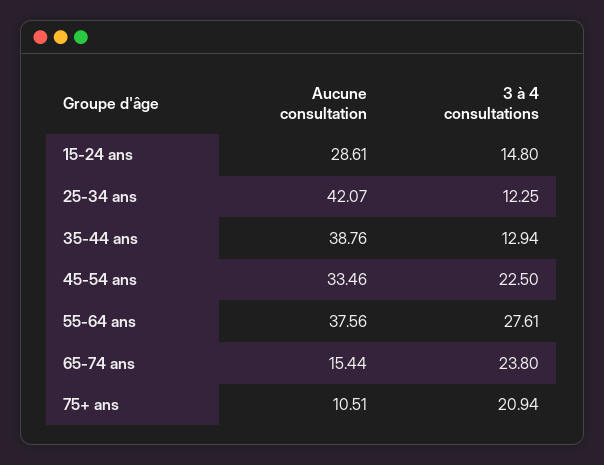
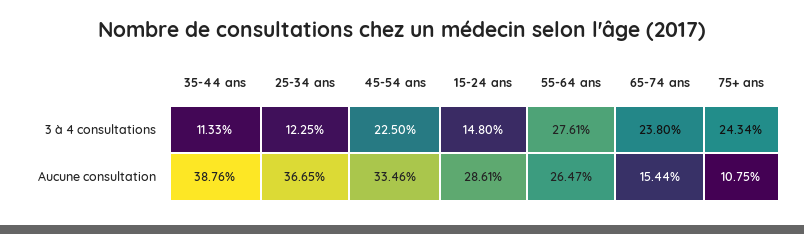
  {
    "Aucune consultation": {
      "15-24 ans": 28.61,
-     "25-34 ans": 42.07,
+     "25-34 ans": 36.65,
      "35-44 ans": 38.76,
      "45-54 ans": 33.46,
-     "55-64 ans": 37.56,
+     "55-64 ans": 26.47,
      "65-74 ans": 15.44,
-     "75+ ans": 10.51
+     "75+ ans": 10.75
    },
    "3 à 4 consultations": {
      "15-24 ans": 14.8,
      "25-34 ans": 12.25,
-     "35-44 ans": 12.94,
+     "35-44 ans": 11.33,
      "45-54 ans": 22.5,
      "55-64 ans": 27.61,
      "65-74 ans": 23.8,
-     "75+ ans": 20.94
+     "75+ ans": 24.34
    }
  }

